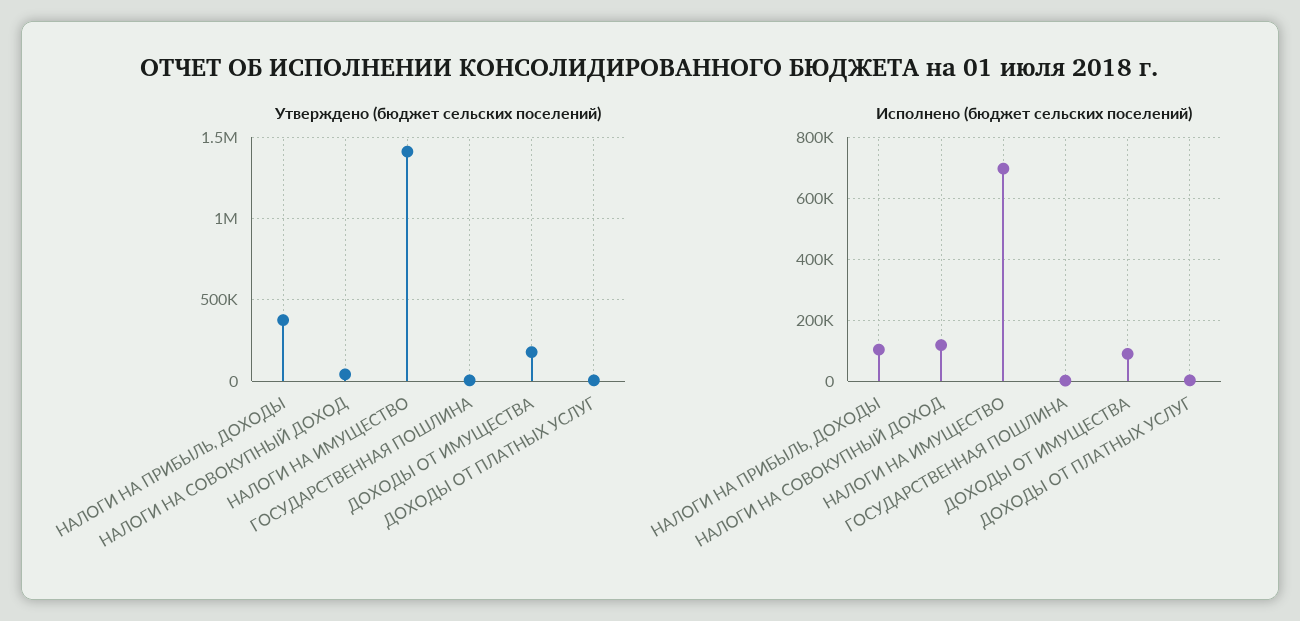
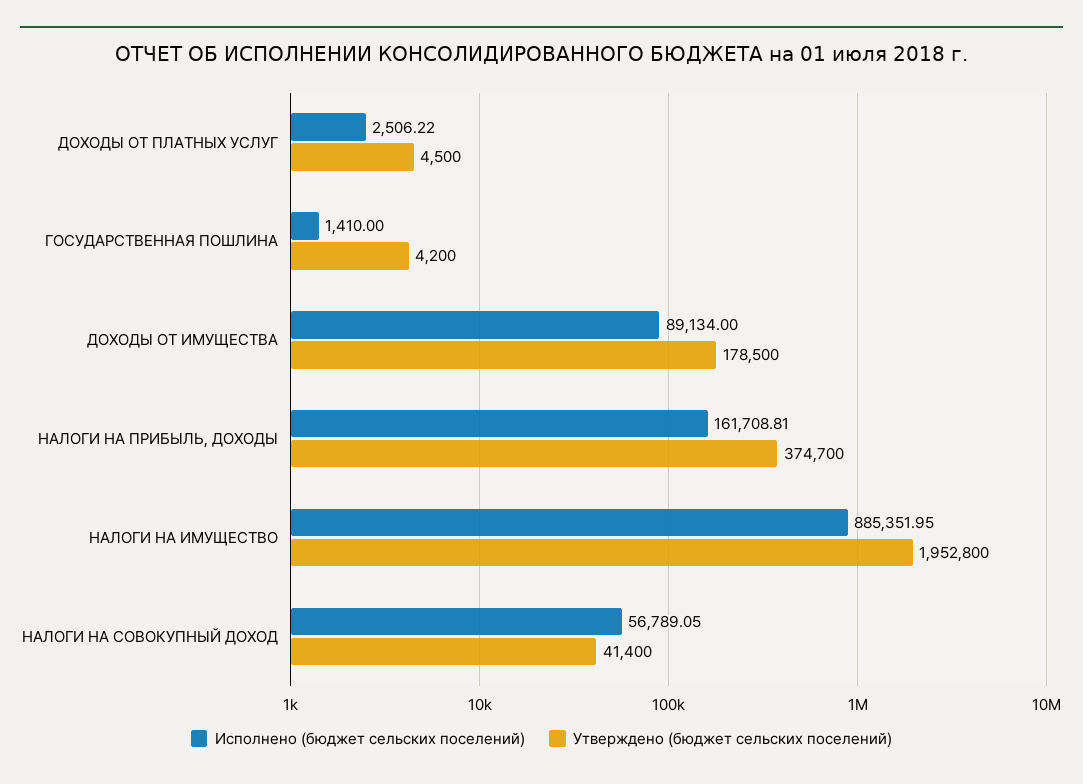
  {
    "Утверждено (бюджет сельских поселений)": {
      "НАЛОГИ НА ПРИБЫЛЬ, ДОХОДЫ": 374700,
      "НАЛОГИ НА СОВОКУПНЫЙ ДОХОД": 41400,
-     "НАЛОГИ НА ИМУЩЕСТВО": 1400000,
+     "НАЛОГИ НА ИМУЩЕСТВО": 1952800,
      "ГОСУДАРСТВЕННАЯ ПОШЛИНА": 4200,
      "ДОХОДЫ ОТ ИМУЩЕСТВА": 178500,
      "ДОХОДЫ ОТ ПЛАТНЫХ УСЛУГ": 4500
    },
    "Исполнено (бюджет сельских поселений)": {
-     "НАЛОГИ НА ПРИБЫЛЬ, ДОХОДЫ": 100000,
+     "НАЛОГИ НА ПРИБЫЛЬ, ДОХОДЫ": 161708.81,
-     "НАЛОГИ НА СОВОКУПНЫЙ ДОХОД": 120000,
+     "НАЛОГИ НА СОВОКУПНЫЙ ДОХОД": 56789.05,
-     "НАЛОГИ НА ИМУЩЕСТВО": 700000,
+     "НАЛОГИ НА ИМУЩЕСТВО": 885351.95,
      "ГОСУДАРСТВЕННАЯ ПОШЛИНА": 1410,
      "ДОХОДЫ ОТ ИМУЩЕСТВА": 89134,
      "ДОХОДЫ ОТ ПЛАТНЫХ УСЛУГ": 2506.22
    }
  }

